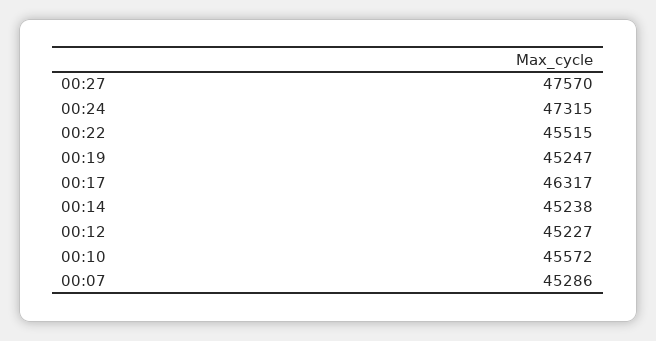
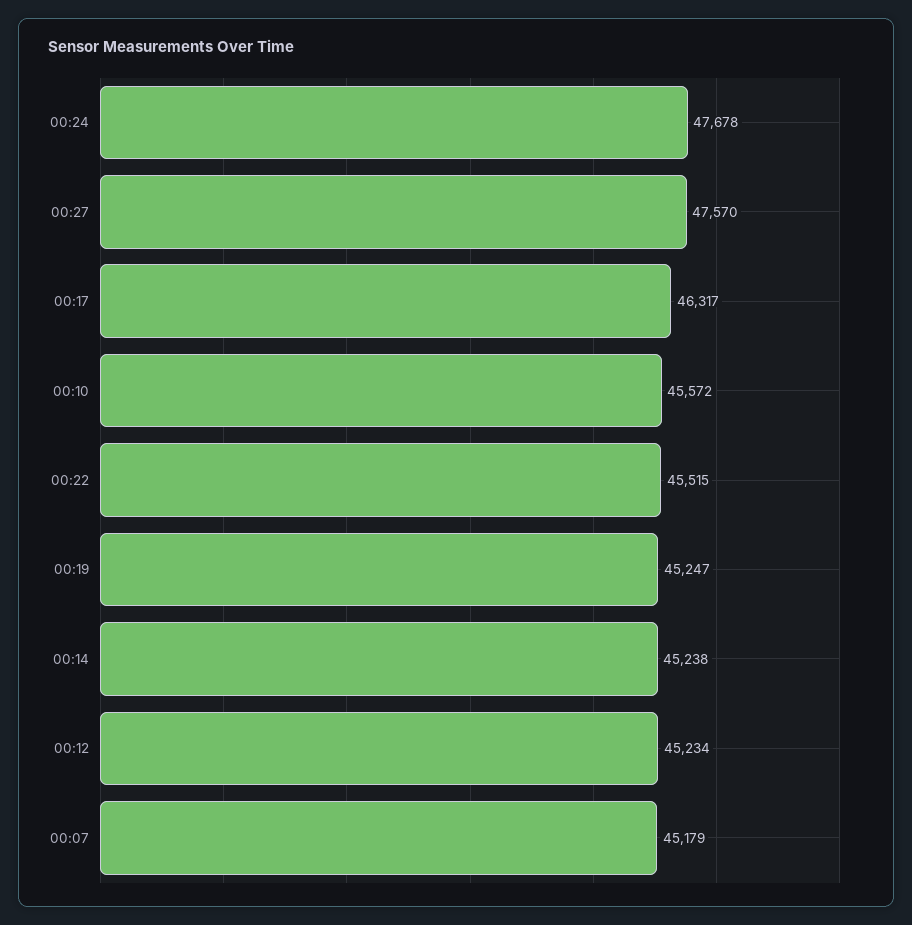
  {
    "00:27": 47570,
-   "00:24": 47315,
+   "00:24": 47678,
    "00:22": 45515,
    "00:19": 45247,
    "00:17": 46317,
    "00:14": 45238,
-   "00:12": 45227,
+   "00:12": 45234,
    "00:10": 45572,
-   "00:07": 45286
+   "00:07": 45179
  }

